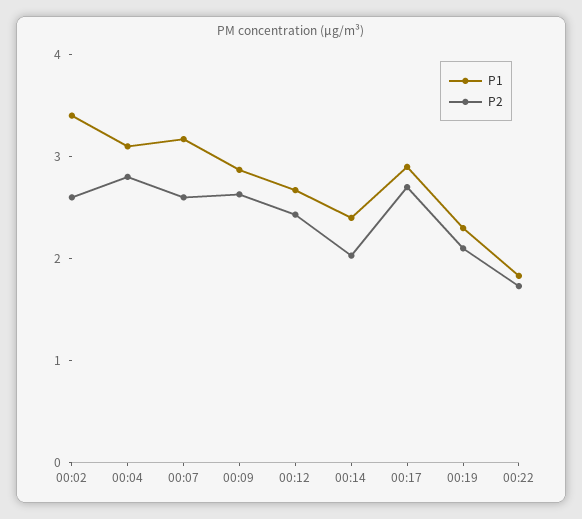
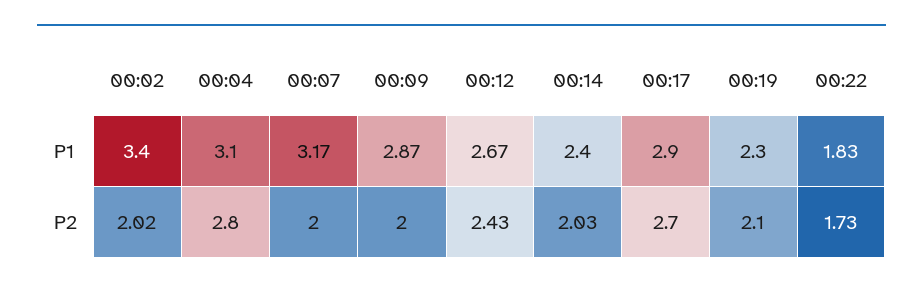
  {
    "P1": {
      "00:02": 3.4,
      "00:04": 3.1,
      "00:07": 3.17,
      "00:09": 2.87,
      "00:12": 2.67,
      "00:14": 2.4,
      "00:17": 2.9,
      "00:19": 2.3,
      "00:22": 1.83
    },
    "P2": {
-     "00:02": 2.6,
+     "00:02": 2.02,
      "00:04": 2.8,
-     "00:07": 2.6,
+     "00:07": 2,
-     "00:09": 2.6,
+     "00:09": 2,
      "00:12": 2.43,
      "00:14": 2.03,
      "00:17": 2.7,
      "00:19": 2.1,
      "00:22": 1.73
    }
  }

